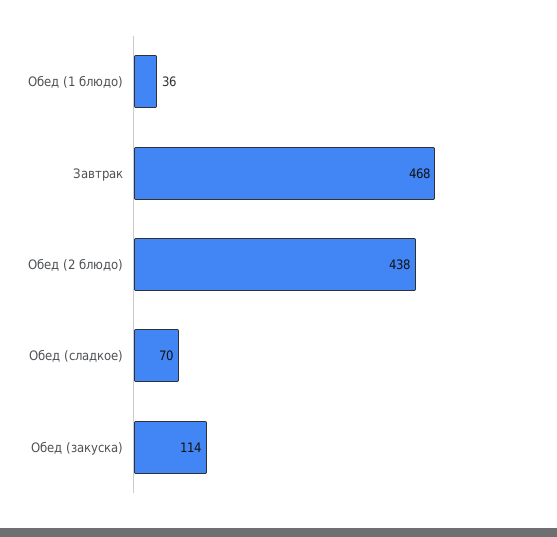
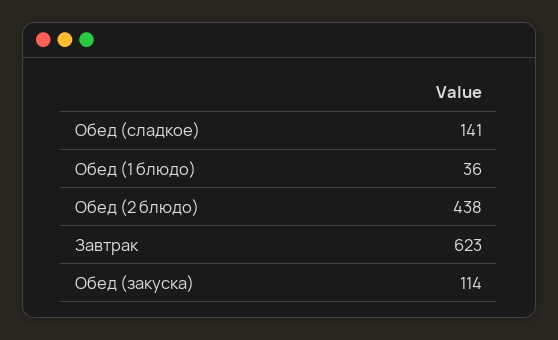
  {
    "Обед (1 блюдо)": 36,
-   "Завтрак": 468,
+   "Завтрак": 623,
    "Обед (2 блюдо)": 438,
-   "Обед (сладкое)": 70,
+   "Обед (сладкое)": 141,
    "Обед (закуска)": 114
  }

